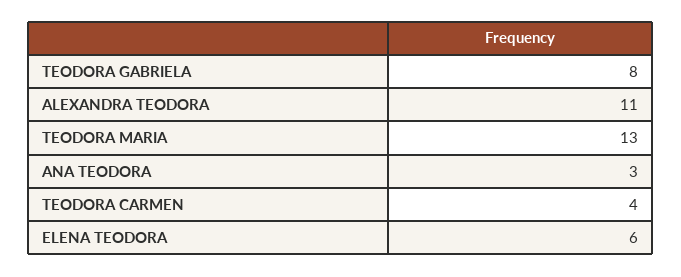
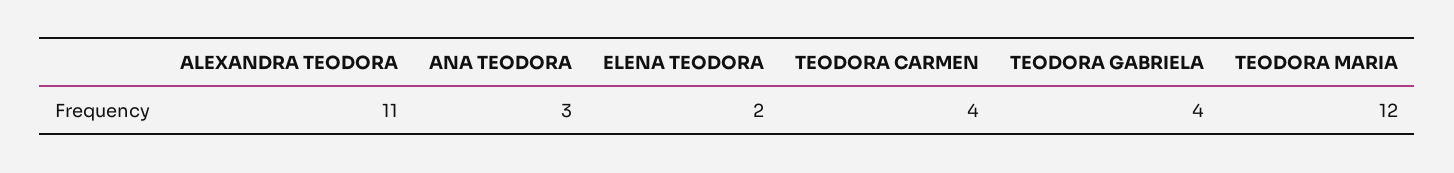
  {
-   "TEODORA GABRIELA": 8,
+   "TEODORA GABRIELA": 4,
    "ALEXANDRA TEODORA": 11,
-   "TEODORA MARIA": 13,
+   "TEODORA MARIA": 12,
    "ANA TEODORA": 3,
    "TEODORA CARMEN": 4,
-   "ELENA TEODORA": 6
+   "ELENA TEODORA": 2
  }

